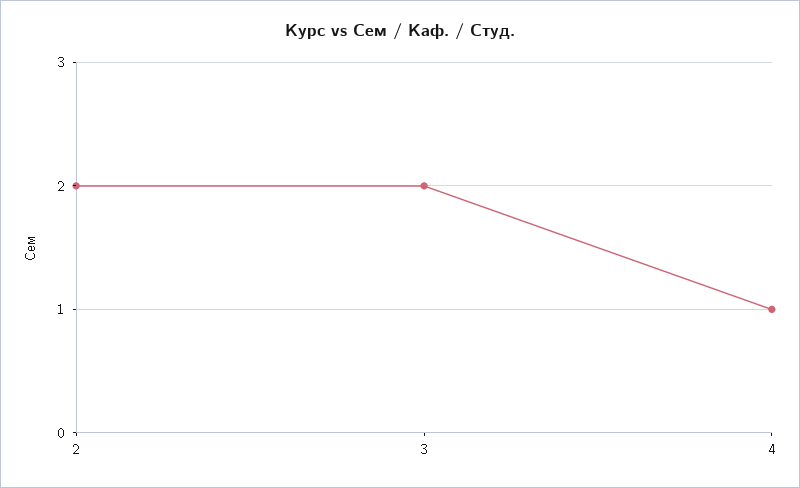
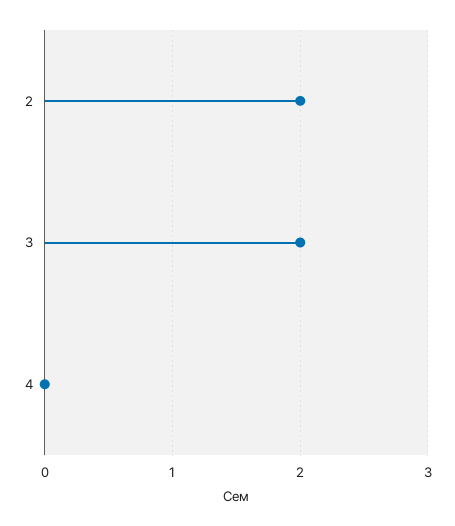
  {
    "2": 2,
    "3": 2,
-   "4": 1
+   "4": 0
  }

